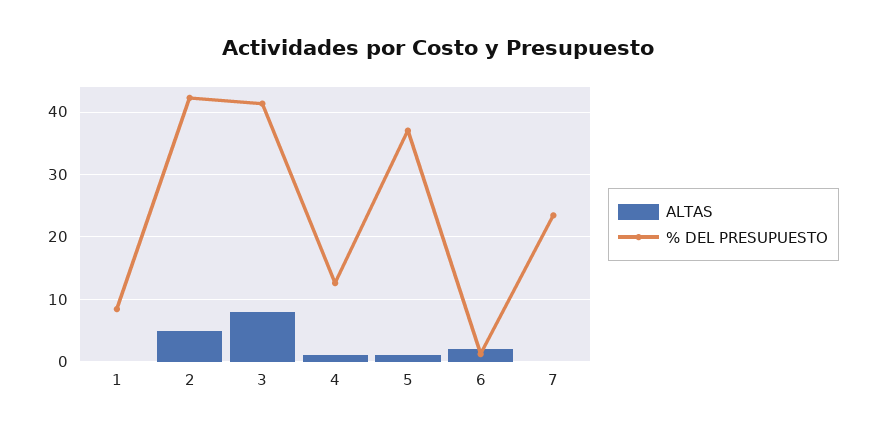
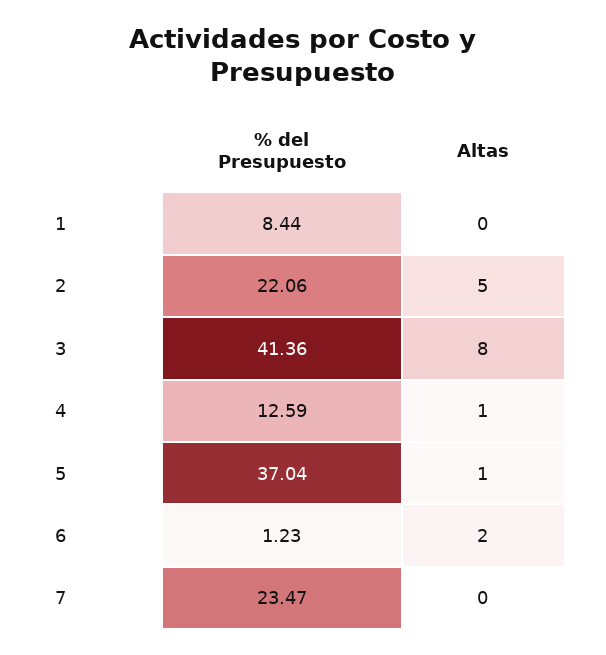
  {
    "ALTAS": {
      "1": 0,
      "2": 5,
      "3": 8,
      "4": 1,
      "5": 1,
      "6": 2,
      "7": 0
    },
    "% DEL PRESUPUESTO": {
      "1": 8.44,
-     "2": 42,
+     "2": 22.06,
      "3": 41.36,
      "4": 12.59,
      "5": 37.04,
      "6": 1.23,
      "7": 23.47
    }
  }

